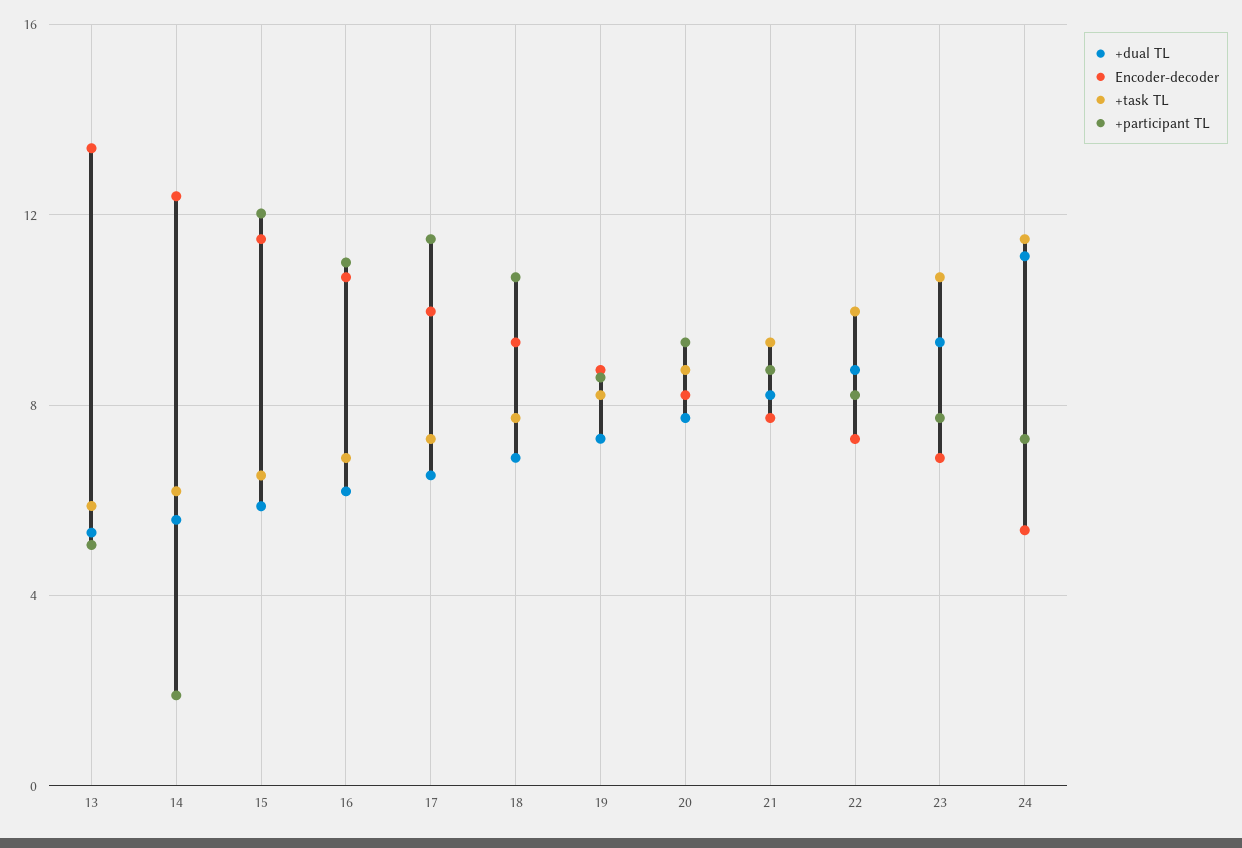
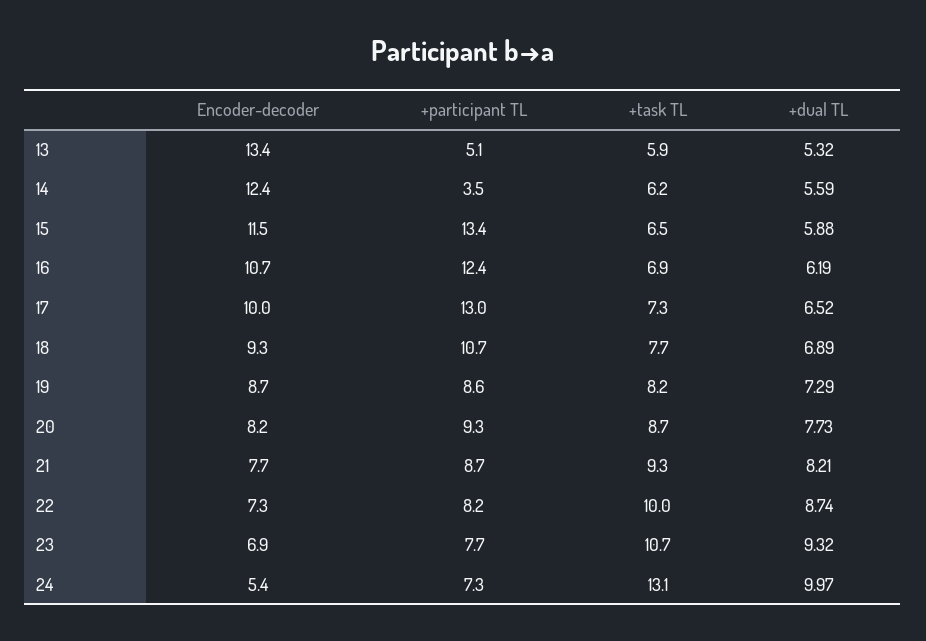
  {
    "+dual TL": {
      "13": 5.32,
      "14": 5.59,
      "15": 5.88,
      "16": 6.19,
      "17": 6.52,
      "18": 6.89,
      "19": 7.29,
      "20": 7.73,
      "21": 8.21,
      "22": 8.74,
      "23": 9.32,
-     "24": 11
+     "24": 9.97
    },
    "Encoder-decoder": {
      "13": 13.4,
      "14": 12.4,
      "15": 11.5,
      "16": 10.7,
      "17": 10,
      "18": 9.3,
      "19": 8.7,
      "20": 8.2,
      "21": 7.7,
      "22": 7.3,
      "23": 6.9,
      "24": 5.4
    },
    "+task TL": {
      "13": 5.9,
      "14": 6.2,
      "15": 6.5,
      "16": 6.9,
      "17": 7.3,
      "18": 7.7,
      "19": 8.2,
      "20": 8.7,
      "21": 9.3,
      "22": 10,
      "23": 10.7,
-     "24": 11.5
+     "24": 13.1
    },
    "+participant TL": {
      "13": 5.1,
-     "14": 2,
+     "14": 3.5,
-     "15": 12,
+     "15": 13.4,
-     "16": 11,
+     "16": 12.4,
-     "17": 11.5,
+     "17": 13,
      "18": 10.7,
      "19": 8.6,
      "20": 9.3,
      "21": 8.7,
      "22": 8.2,
      "23": 7.7,
      "24": 7.3
    }
  }

